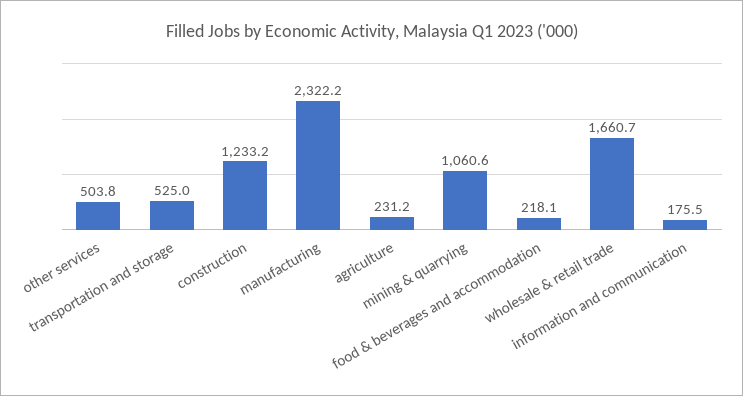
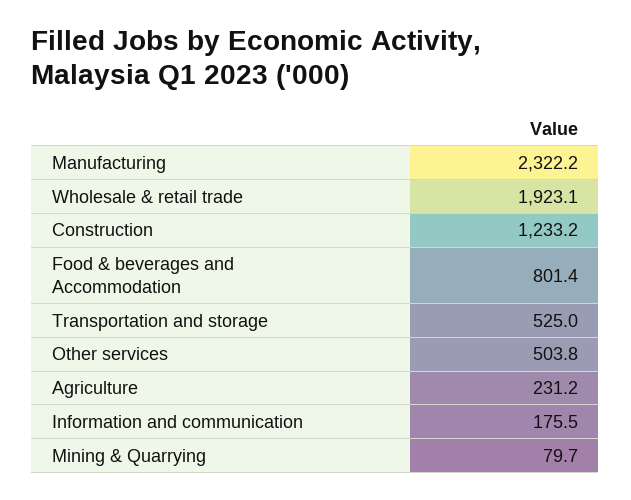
  {
    "other services": 503.8,
    "transportation and storage": 525,
    "construction": 1233.2,
    "manufacturing": 2322.2,
    "agriculture": 231.2,
-   "mining & quarrying": 1060.6,
+   "mining & quarrying": 79.7,
-   "food & beverages and accommodation": 218.1,
+   "food & beverages and accommodation": 801.4,
-   "wholesale & retail trade": 1660.7,
+   "wholesale & retail trade": 1923.1,
    "information and communication": 175.5
  }

